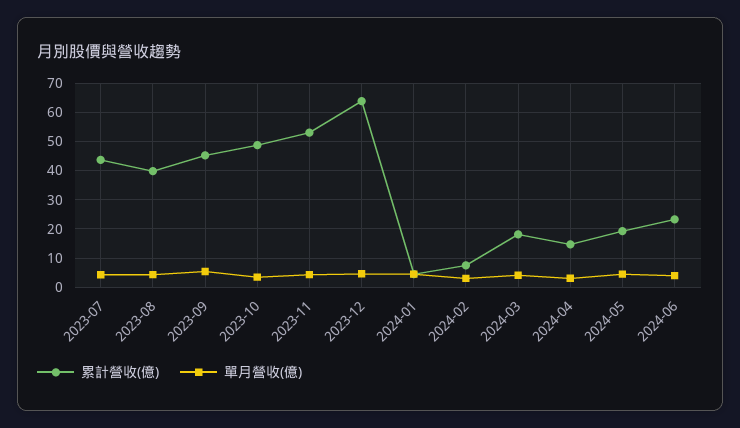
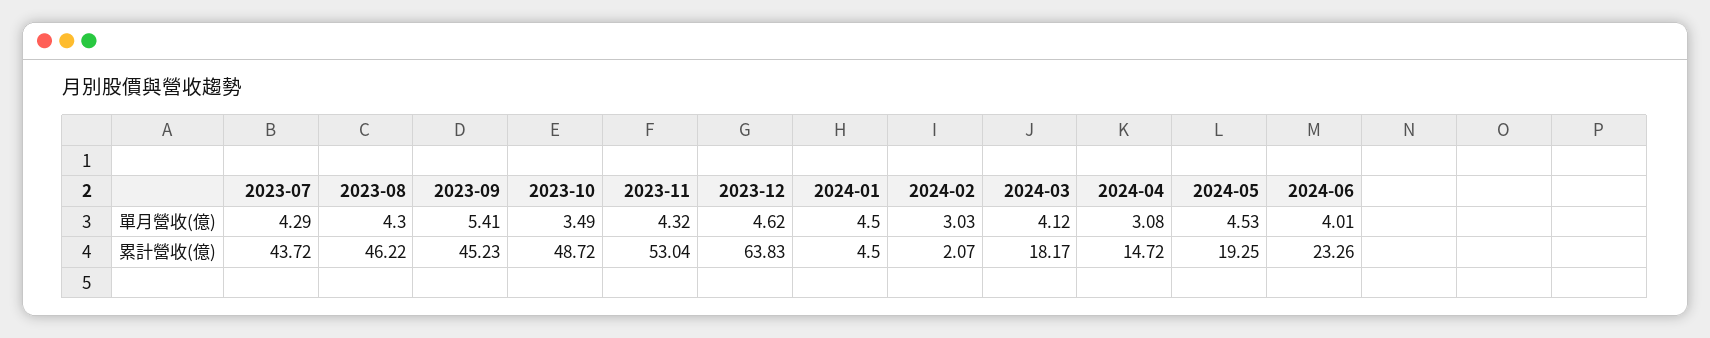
  {
    "累計營收(億)": {
      "2023-07": 43.72,
-     "2023-08": 40,
+     "2023-08": 46.22,
      "2023-09": 45.23,
      "2023-10": 48.72,
      "2023-11": 53.04,
      "2023-12": 63.83,
      "2024-01": 4.5,
-     "2024-02": 7.5,
+     "2024-02": 2.07,
      "2024-03": 18.17,
      "2024-04": 14.72,
      "2024-05": 19.25,
      "2024-06": 23.26
    },
    "單月營收(億)": {
      "2023-07": 4.29,
      "2023-08": 4.3,
      "2023-09": 5.41,
      "2023-10": 3.49,
      "2023-11": 4.32,
      "2023-12": 4.62,
      "2024-01": 4.5,
      "2024-02": 3.03,
      "2024-03": 4.12,
      "2024-04": 3.08,
      "2024-05": 4.53,
      "2024-06": 4.01
    }
  }

